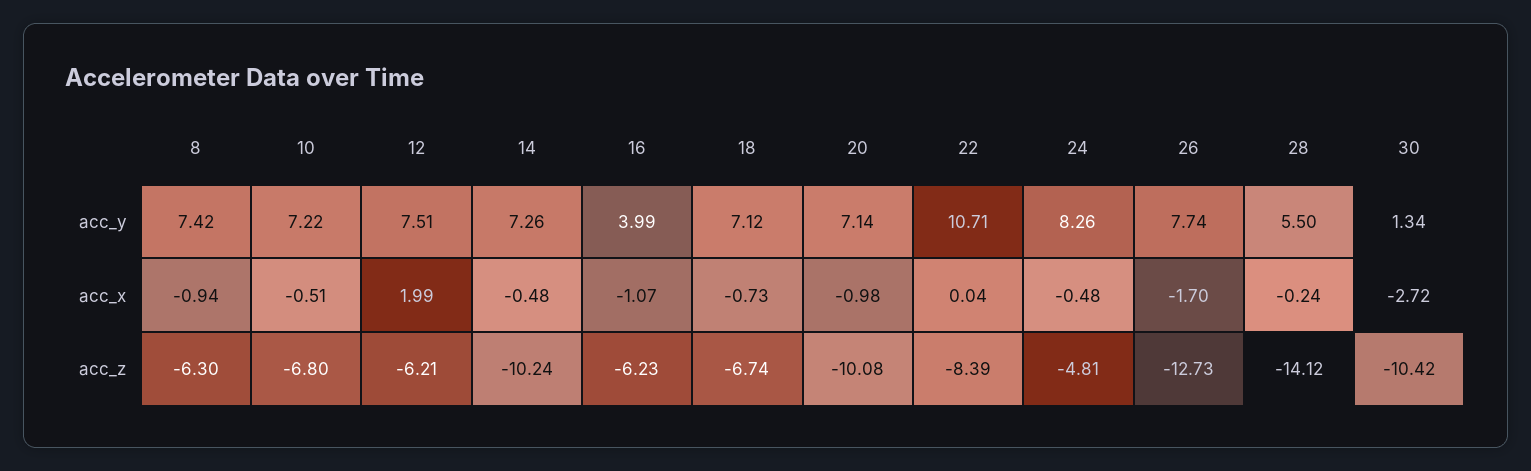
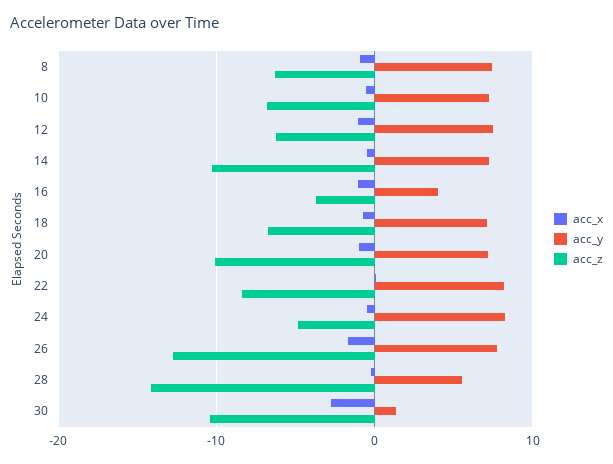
  {
    "acc_y": {
      "8": 7.42,
      "10": 7.22,
      "12": 7.51,
      "14": 7.26,
      "16": 3.99,
      "18": 7.12,
      "20": 7.14,
-     "22": 10.71,
+     "22": 8,
      "24": 8.26,
      "26": 7.74,
      "28": 5.5,
      "30": 1.34
    },
    "acc_x": {
      "8": -0.94,
      "10": -0.51,
-     "12": 1.99,
+     "12": -1,
      "14": -0.48,
      "16": -1.07,
      "18": -0.73,
      "20": -0.98,
      "22": 0.04,
      "24": -0.48,
      "26": -1.7,
      "28": -0.24,
      "30": -2.72
    },
    "acc_z": {
      "8": -6.3,
      "10": -6.8,
      "12": -6.21,
      "14": -10.24,
-     "16": -6.23,
+     "16": -4,
      "18": -6.74,
      "20": -10.08,
      "22": -8.39,
      "24": -4.81,
      "26": -12.73,
      "28": -14.12,
      "30": -10.42
    }
  }

